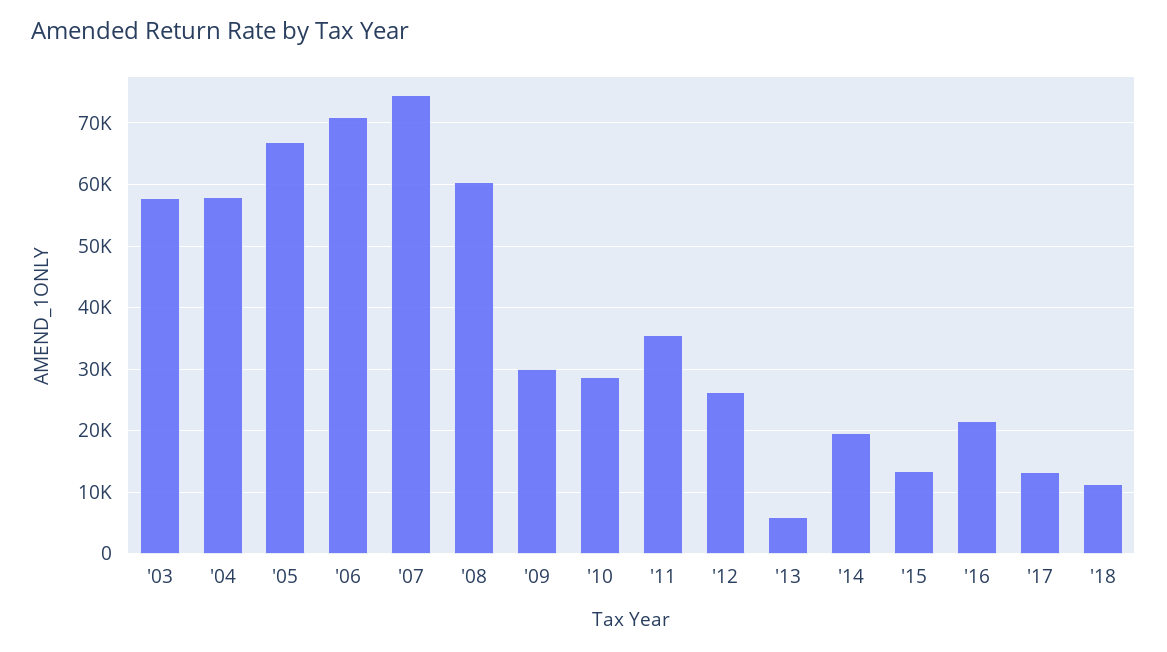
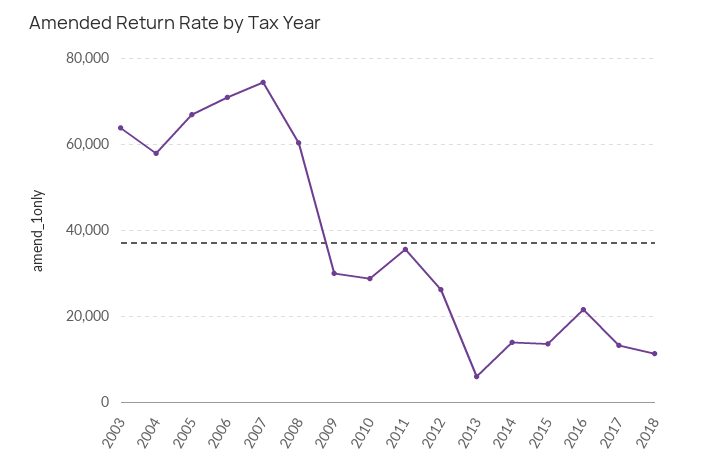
  {
-   "'03": 58000,
+   "'03": 64000,
    "'04": 58000,
    "'05": 67000,
    "'06": 71000,
    "'07": 74000,
    "'08": 60000,
    "'09": 30000,
    "'10": 29000,
    "'11": 36000,
    "'12": 26000,
    "'13": 6000,
-   "'14": 20000,
+   "'14": 14000,
    "'15": 14000,
    "'16": 22000,
    "'17": 13000,
    "'18": 11000
  }

